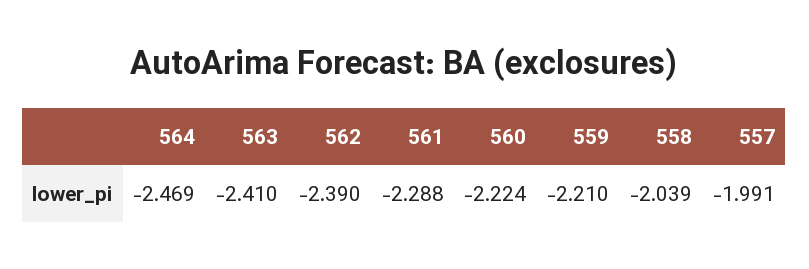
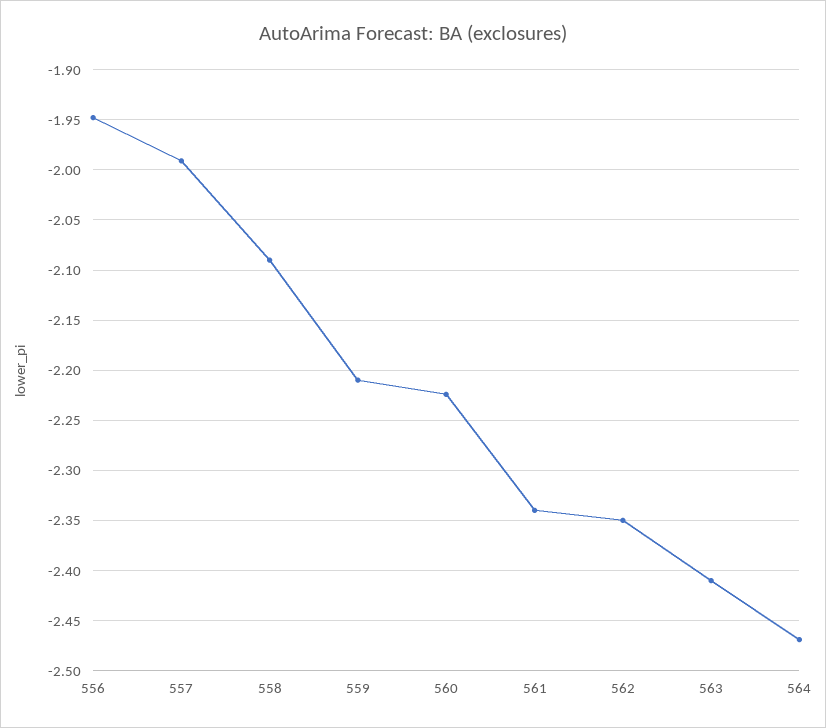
  {
    "564": -2.469,
    "563": -2.41,
-   "562": -2.39,
+   "562": -2.35,
-   "561": -2.288,
+   "561": -2.34,
    "560": -2.224,
    "559": -2.21,
-   "558": -2.039,
+   "558": -2.09,
-   "557": -1.991
+   "557": -1.991,
+   "556": -1.95
  }

